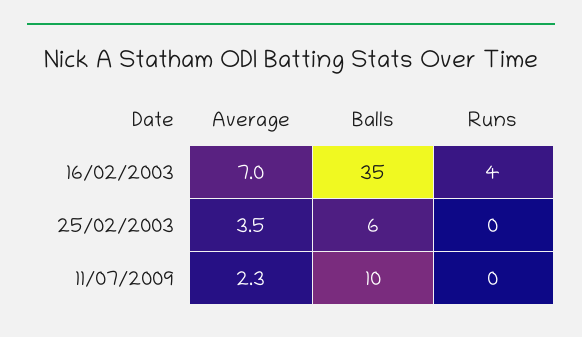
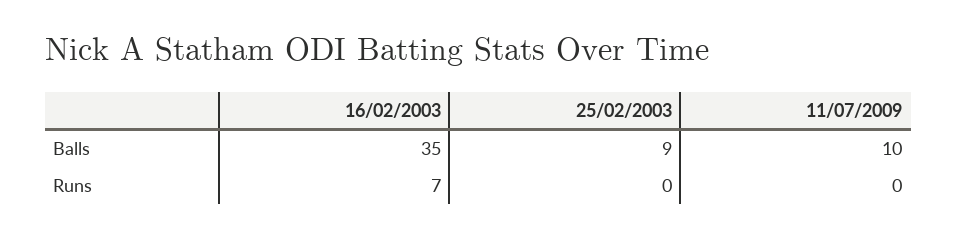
  {
-   "Average": {
-     "16/02/2003": 7,
-     "25/02/2003": 3.5,
-     "11/07/2009": 2.3
-   },
    "Balls": {
      "16/02/2003": 35,
-     "25/02/2003": 6,
+     "25/02/2003": 9,
      "11/07/2009": 10
    },
    "Runs": {
-     "16/02/2003": 4,
+     "16/02/2003": 7,
      "25/02/2003": 0,
      "11/07/2009": 0
    }
  }

